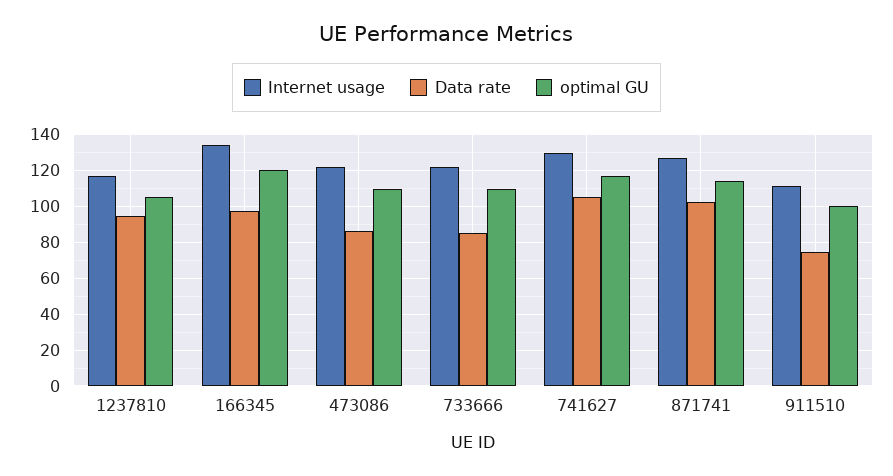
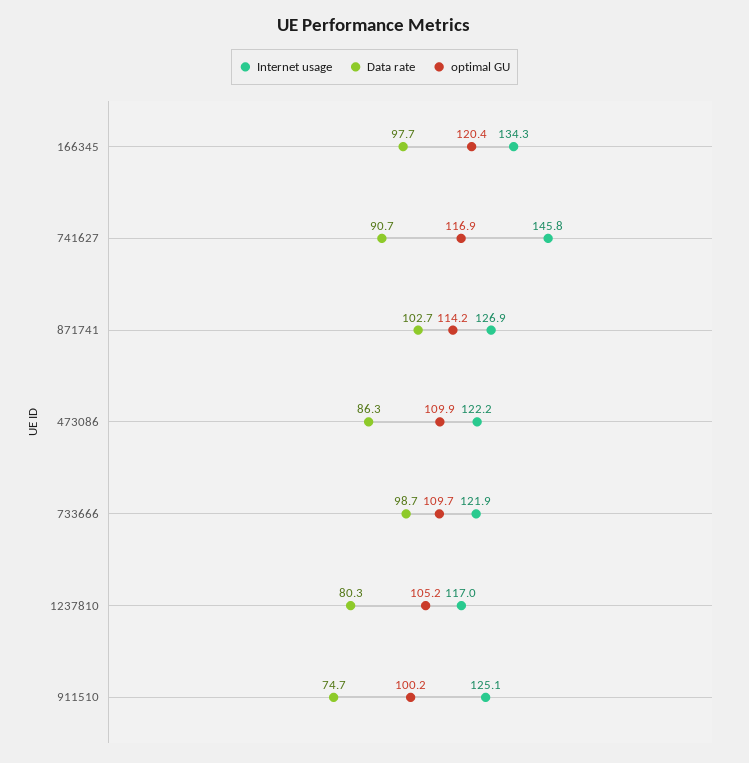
  {
    "Internet usage": {
      "1237810": 117,
      "166345": 134.3,
      "473086": 122.2,
      "733666": 121.9,
-     "741627": 130,
+     "741627": 145.8,
      "871741": 126.9,
-     "911510": 110
+     "911510": 125.1
    },
    "Data rate": {
-     "1237810": 95,
+     "1237810": 80.3,
      "166345": 97.7,
      "473086": 86.3,
-     "733666": 85,
+     "733666": 98.7,
-     "741627": 105,
+     "741627": 90.7,
      "871741": 102.7,
      "911510": 74.7
    },
    "optimal GU": {
      "1237810": 105.2,
      "166345": 120.4,
      "473086": 109.9,
      "733666": 109.7,
      "741627": 116.9,
      "871741": 114.2,
      "911510": 100.2
    }
  }

